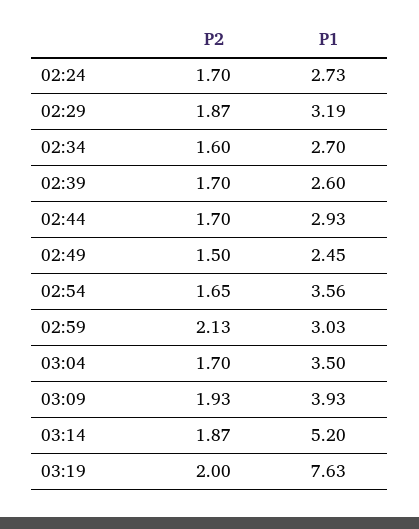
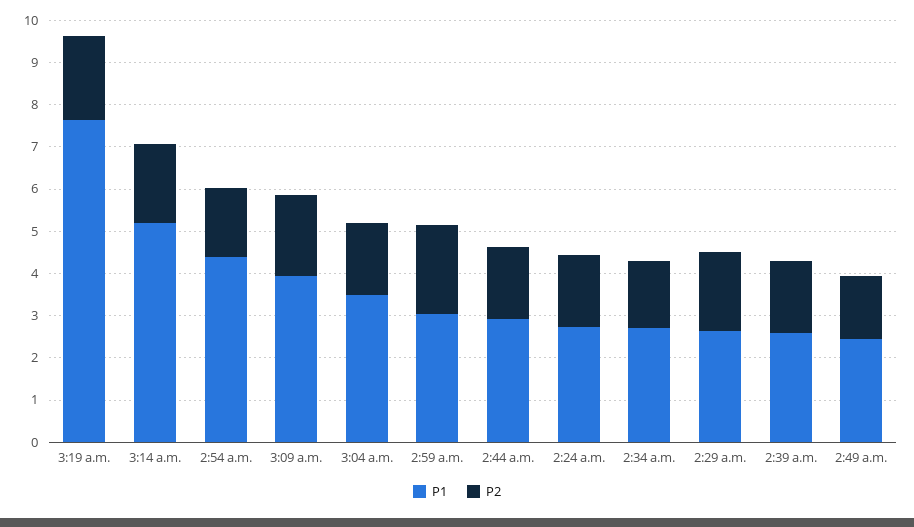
  {
    "P2": {
      "02:24": 1.7,
      "02:29": 1.87,
      "02:34": 1.6,
      "02:39": 1.7,
      "02:44": 1.7,
      "02:49": 1.5,
      "02:54": 1.65,
      "02:59": 2.13,
      "03:04": 1.7,
      "03:09": 1.93,
      "03:14": 1.87,
      "03:19": 2
    },
    "P1": {
      "02:24": 2.73,
-     "02:29": 3.19,
+     "02:29": 2.6,
      "02:34": 2.7,
      "02:39": 2.6,
      "02:44": 2.93,
      "02:49": 2.45,
-     "02:54": 3.56,
+     "02:54": 4.4,
      "02:59": 3.03,
      "03:04": 3.5,
      "03:09": 3.93,
      "03:14": 5.2,
      "03:19": 7.63
    }
  }

